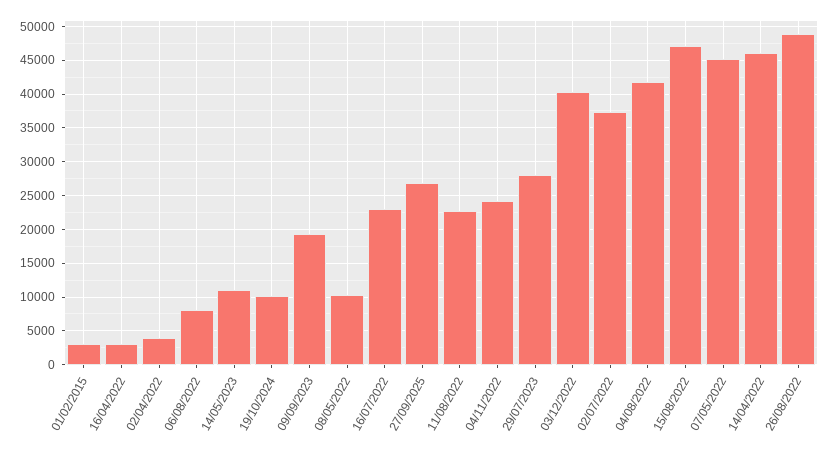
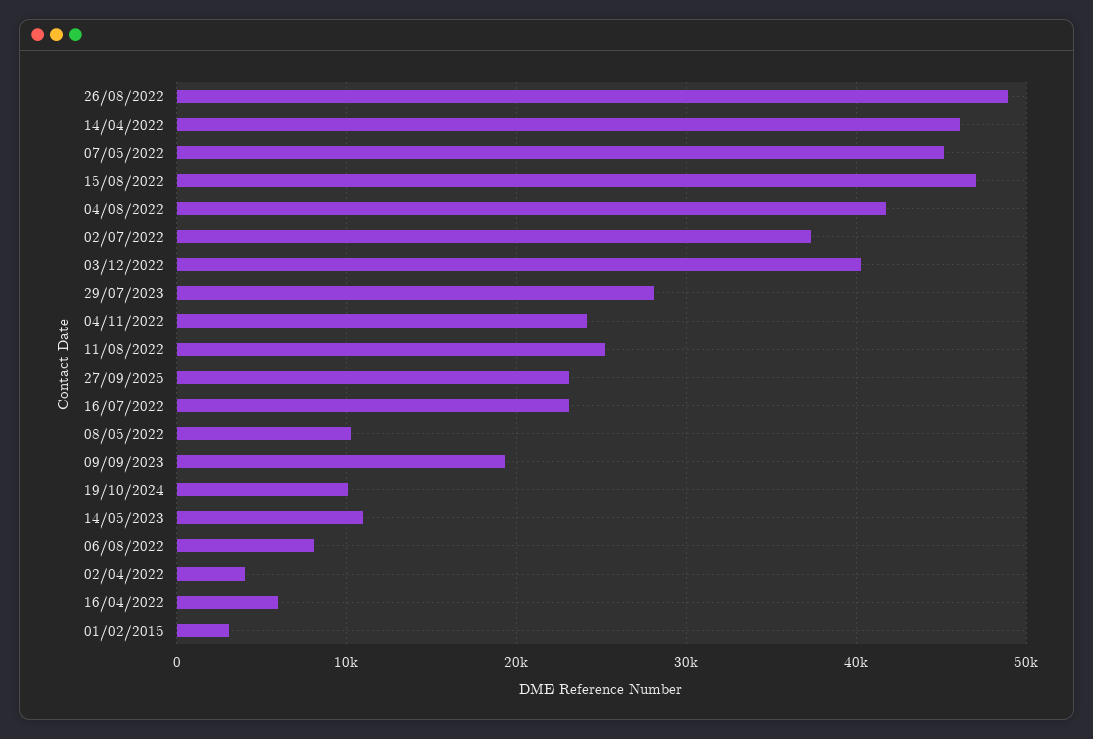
  {
    "01/02/2015": 3000,
-   "16/04/2022": 3000,
+   "16/04/2022": 6000,
    "02/04/2022": 4000,
    "06/08/2022": 8000,
    "14/05/2023": 11000,
    "19/10/2024": 10000,
    "09/09/2023": 19000,
    "08/05/2022": 10000,
    "16/07/2022": 23000,
-   "27/09/2025": 27000,
+   "27/09/2025": 23000,
-   "11/08/2022": 23000,
+   "11/08/2022": 25000,
    "04/11/2022": 24000,
    "29/07/2023": 28000,
    "03/12/2022": 40000,
    "02/07/2022": 37000,
    "04/08/2022": 42000,
    "15/08/2022": 47000,
    "07/05/2022": 45000,
    "14/04/2022": 46000,
    "26/08/2022": 49000
  }

